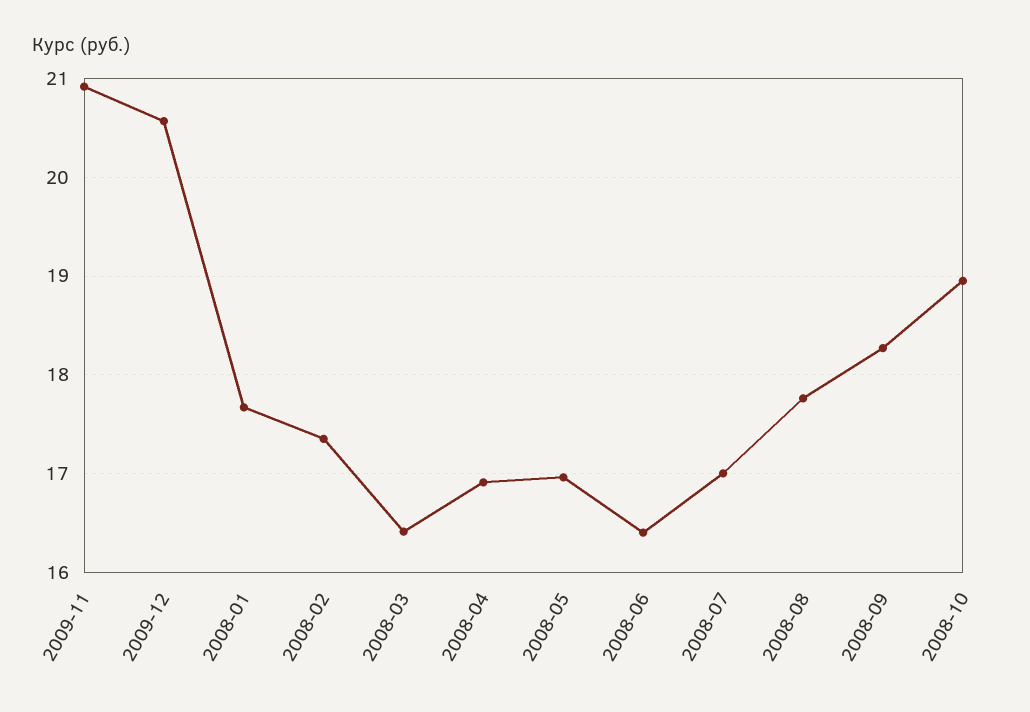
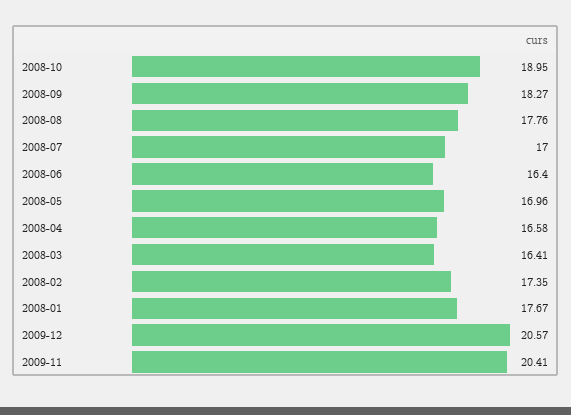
  {
-   "2009-11": 20.9,
+   "2009-11": 20.41,
    "2009-12": 20.57,
    "2008-01": 17.67,
    "2008-02": 17.35,
    "2008-03": 16.41,
-   "2008-04": 16.9,
+   "2008-04": 16.58,
    "2008-05": 16.96,
    "2008-06": 16.4,
    "2008-07": 17,
    "2008-08": 17.76,
    "2008-09": 18.27,
    "2008-10": 18.95
  }

